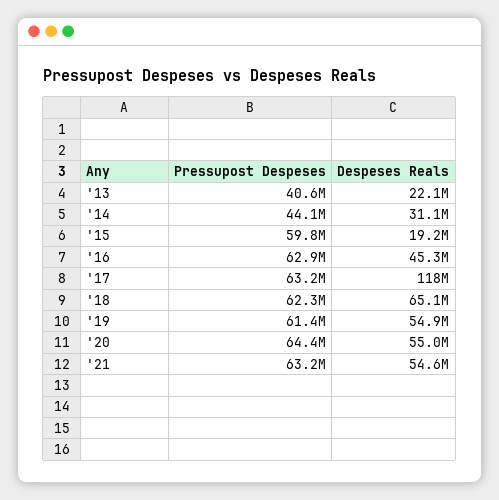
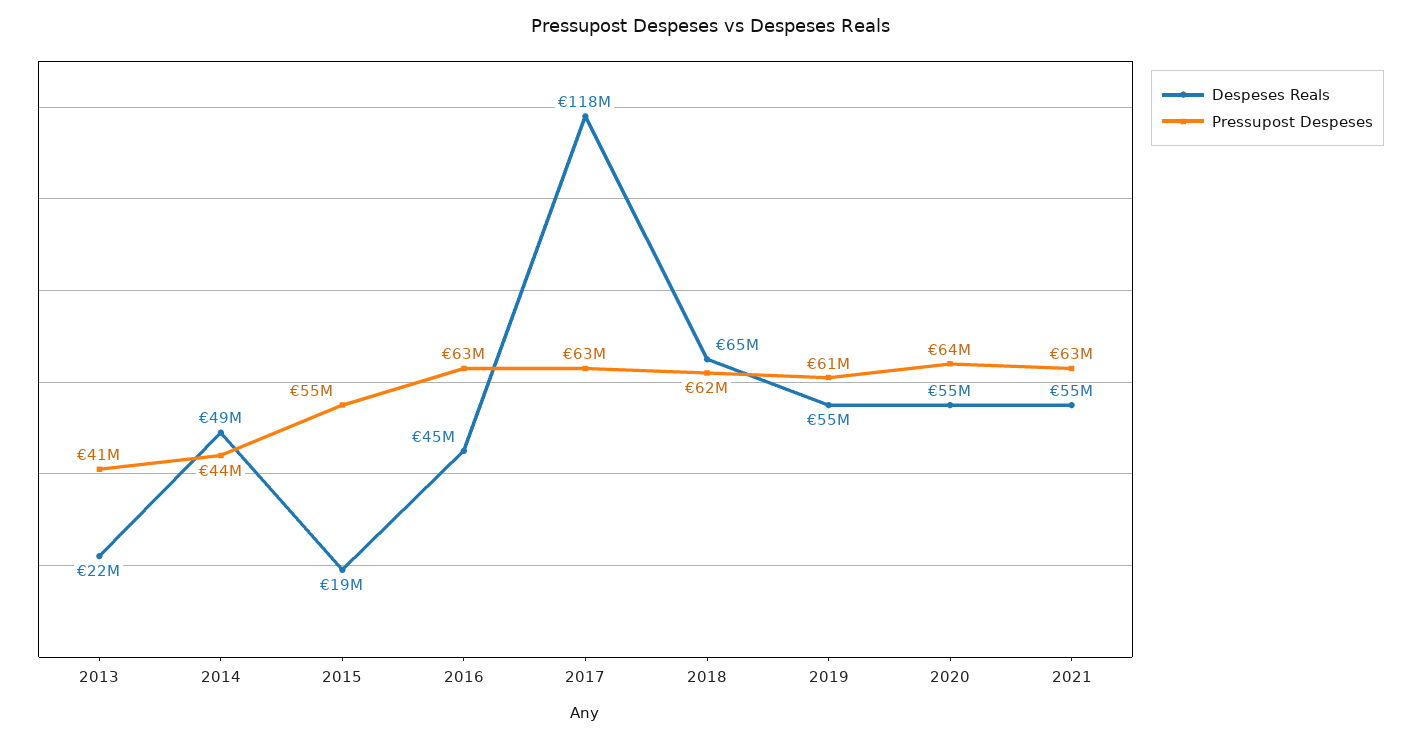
  {
    "Pressupost Despeses": {
      "'13": 40600000,
      "'14": 44100000,
-     "'15": 59800000,
+     "'15": 55000000,
      "'16": 62900000,
      "'17": 63200000,
      "'18": 62300000,
      "'19": 61400000,
      "'20": 64400000,
      "'21": 63200000
    },
    "Despeses Reals": {
      "'13": 22100000,
-     "'14": 31100000,
+     "'14": 49000000,
      "'15": 19200000,
      "'16": 45300000,
      "'17": 118000000,
      "'18": 65100000,
      "'19": 54900000,
      "'20": 55000000,
      "'21": 54600000
    }
  }

